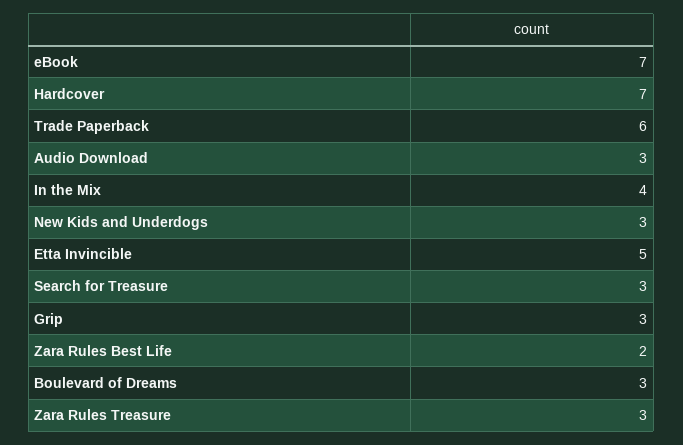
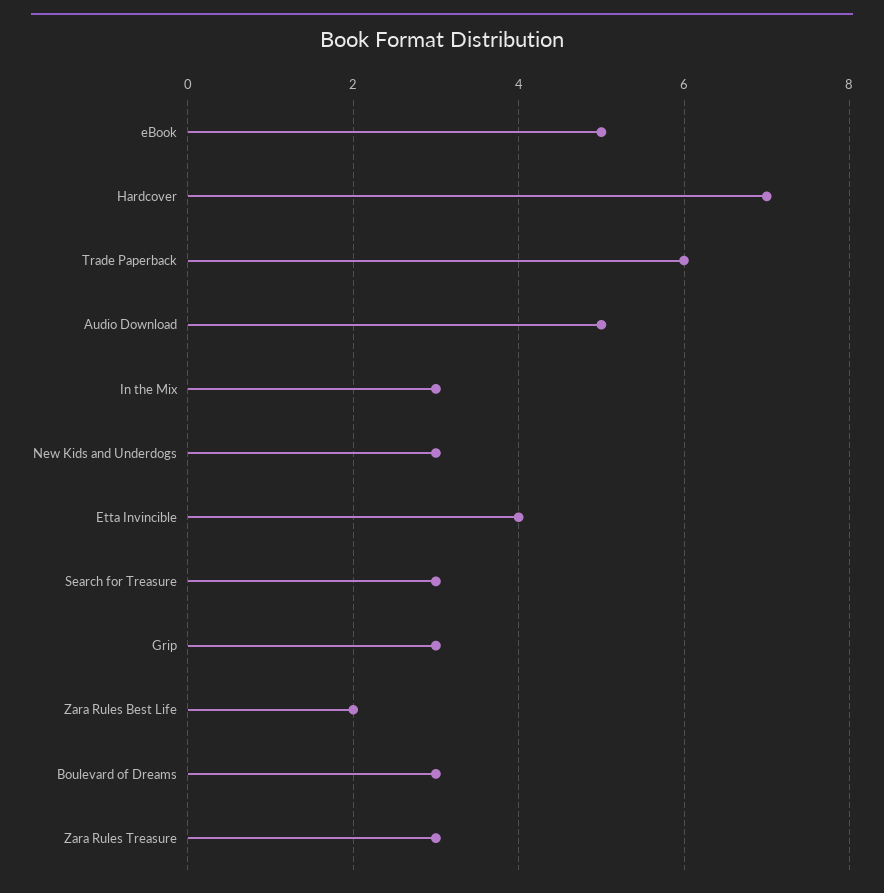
  {
-   "eBook": 7,
+   "eBook": 5,
    "Hardcover": 7,
    "Trade Paperback": 6,
-   "Audio Download": 3,
+   "Audio Download": 5,
-   "In the Mix": 4,
+   "In the Mix": 3,
    "New Kids and Underdogs": 3,
-   "Etta Invincible": 5,
+   "Etta Invincible": 4,
    "Search for Treasure": 3,
    "Grip": 3,
    "Zara Rules Best Life": 2,
    "Boulevard of Dreams": 3,
    "Zara Rules Treasure": 3
  }

